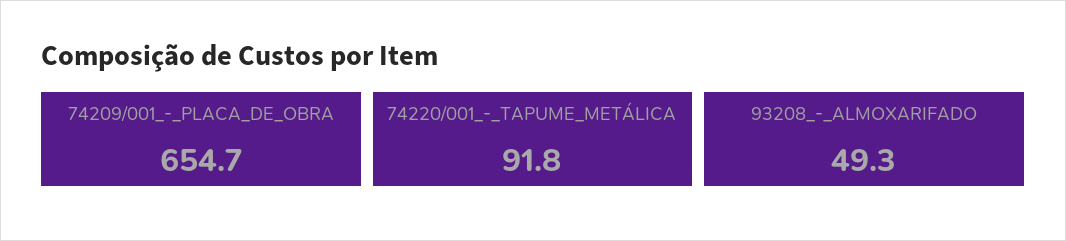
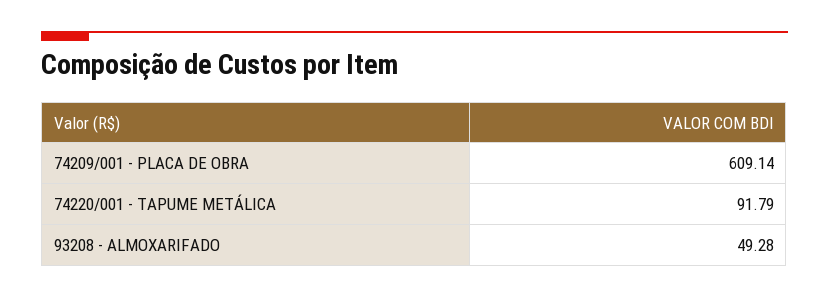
  {
-   "74209/001_-_PLACA_DE_OBRA": 654.7,
+   "74209/001_-_PLACA_DE_OBRA": 609.14,
    "74220/001_-_TAPUME_METÁLICA": 91.79,
    "93208_-_ALMOXARIFADO": 49.28
  }

